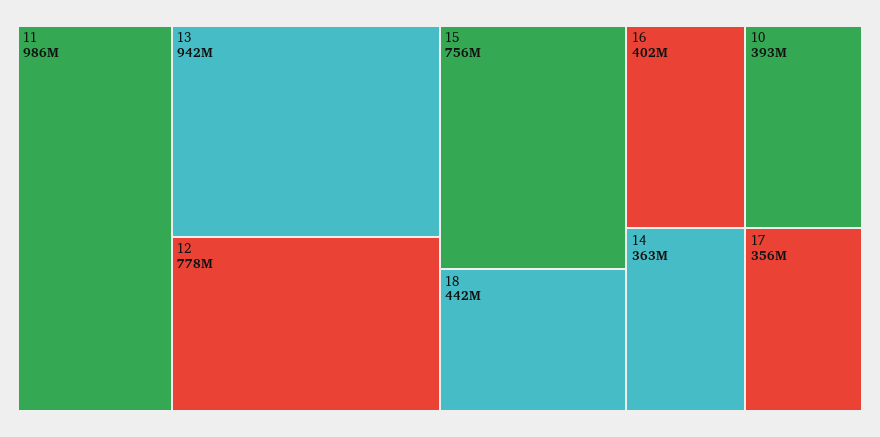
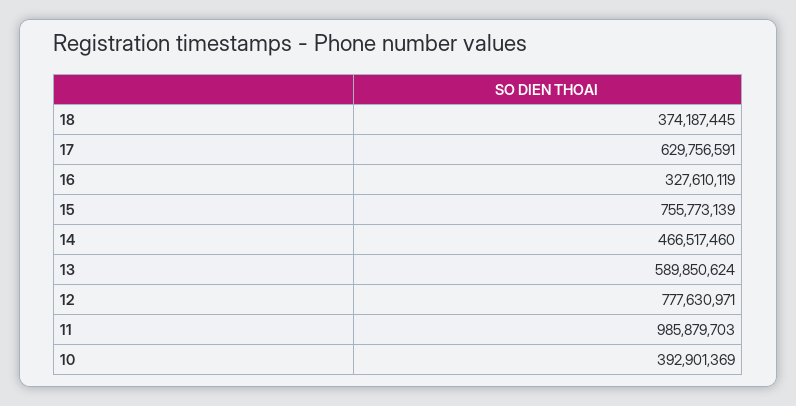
  {
    "11": 985879703,
-   "13": 942000000,
+   "13": 589850624,
    "12": 777630971,
    "15": 755773139,
-   "18": 442000000,
+   "18": 374187445,
-   "16": 402000000,
+   "16": 327610119,
    "10": 392901369,
-   "14": 363000000,
+   "14": 466517460,
-   "17": 356000000
+   "17": 629756591
  }

